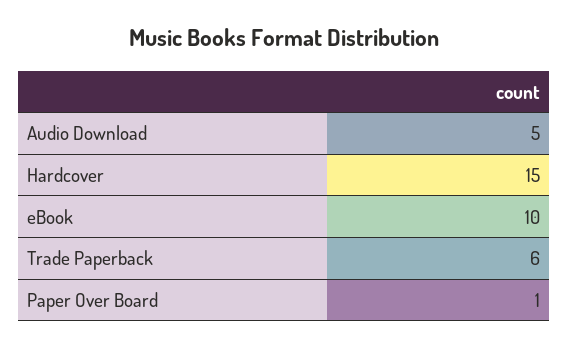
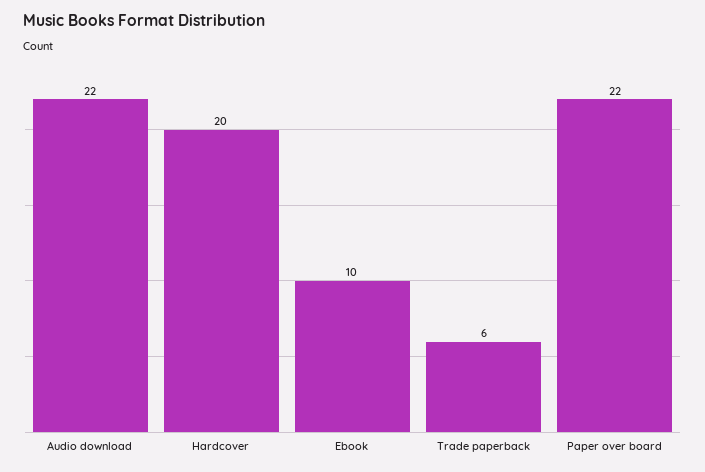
  {
-   "Audio Download": 5,
+   "Audio Download": 22,
-   "Hardcover": 15,
+   "Hardcover": 20,
    "eBook": 10,
    "Trade Paperback": 6,
-   "Paper Over Board": 1
+   "Paper Over Board": 22
  }

